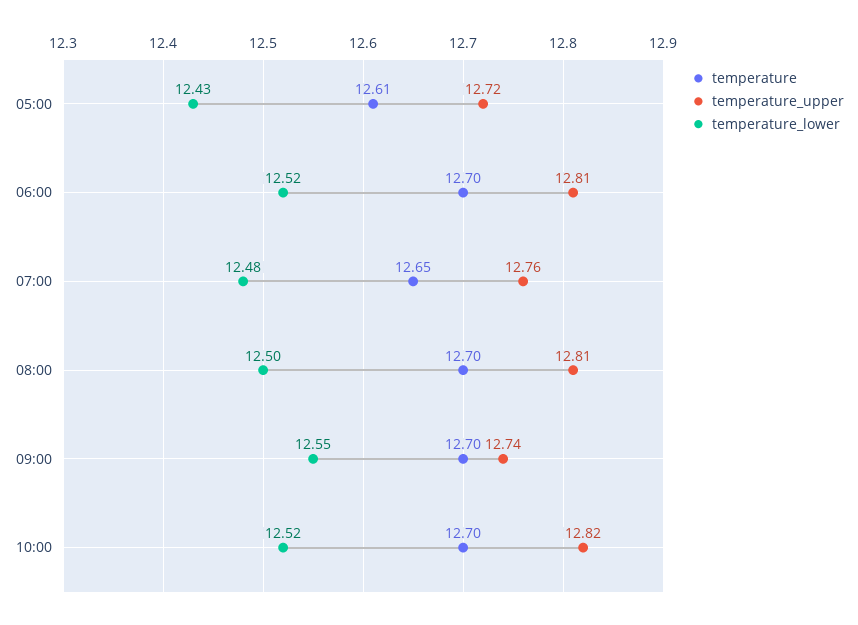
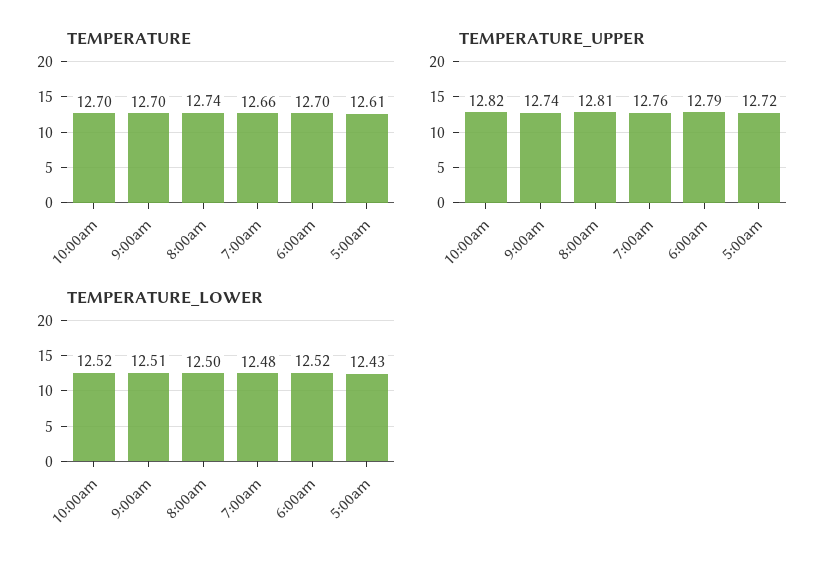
  {
    "temperature": {
      "05:00": 12.61,
      "06:00": 12.7,
-     "07:00": 12.65,
+     "07:00": 12.66,
-     "08:00": 12.7,
+     "08:00": 12.74,
      "09:00": 12.7,
      "10:00": 12.7
    },
    "temperature_upper": {
      "05:00": 12.72,
-     "06:00": 12.81,
+     "06:00": 12.79,
      "07:00": 12.76,
      "08:00": 12.81,
      "09:00": 12.74,
      "10:00": 12.82
    },
    "temperature_lower": {
      "05:00": 12.43,
      "06:00": 12.52,
      "07:00": 12.48,
      "08:00": 12.5,
-     "09:00": 12.55,
+     "09:00": 12.51,
      "10:00": 12.52
    }
  }

